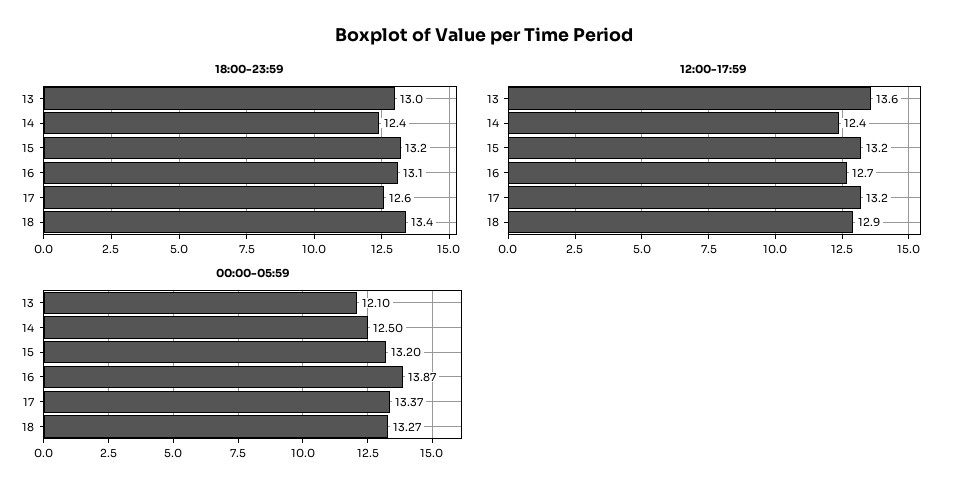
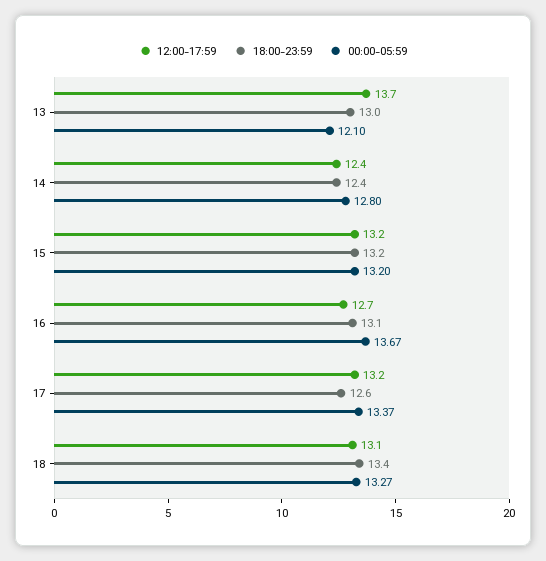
  {
    "18:00-23:59": {
      "13": 13,
      "14": 12.4,
      "15": 13.2,
      "16": 13.1,
      "17": 12.6,
      "18": 13.4
    },
    "12:00-17:59": {
-     "13": 13.6,
+     "13": 13.7,
      "14": 12.4,
      "15": 13.2,
      "16": 12.7,
      "17": 13.2,
-     "18": 12.9
+     "18": 13.1
    },
    "00:00-05:59": {
      "13": 12.1,
-     "14": 12.5,
+     "14": 12.8,
      "15": 13.2,
-     "16": 13.87,
+     "16": 13.67,
      "17": 13.37,
      "18": 13.27
    }
  }

